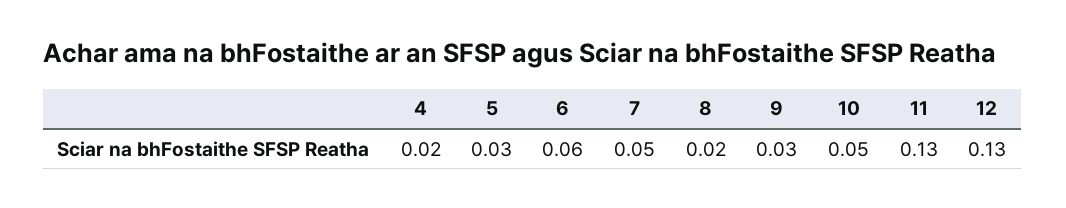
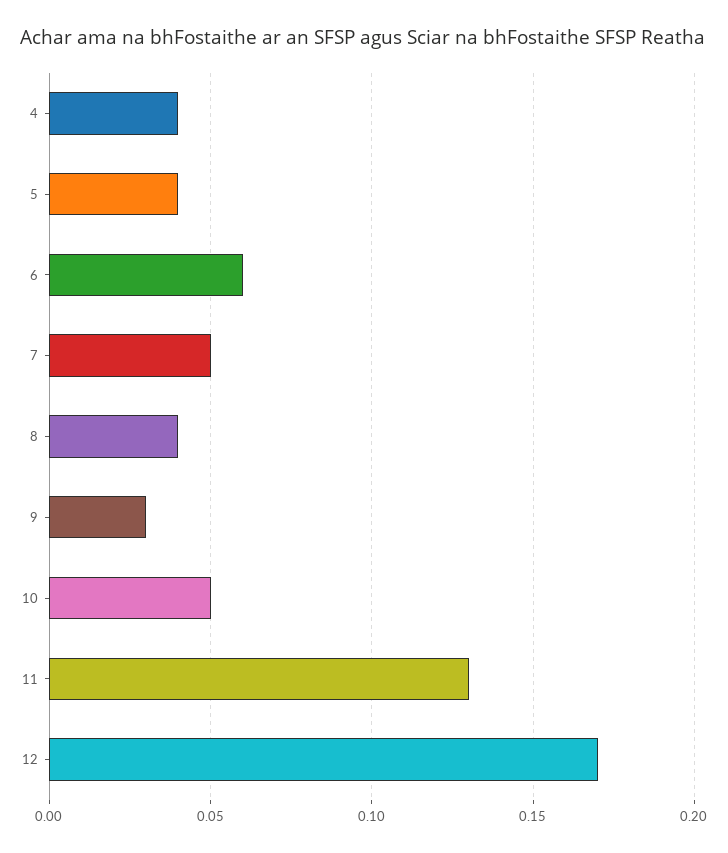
  {
-   "4": 0.02,
+   "4": 0.04,
-   "5": 0.03,
+   "5": 0.04,
    "6": 0.06,
    "7": 0.05,
-   "8": 0.02,
+   "8": 0.04,
    "9": 0.03,
    "10": 0.05,
    "11": 0.13,
-   "12": 0.13
+   "12": 0.17
  }

